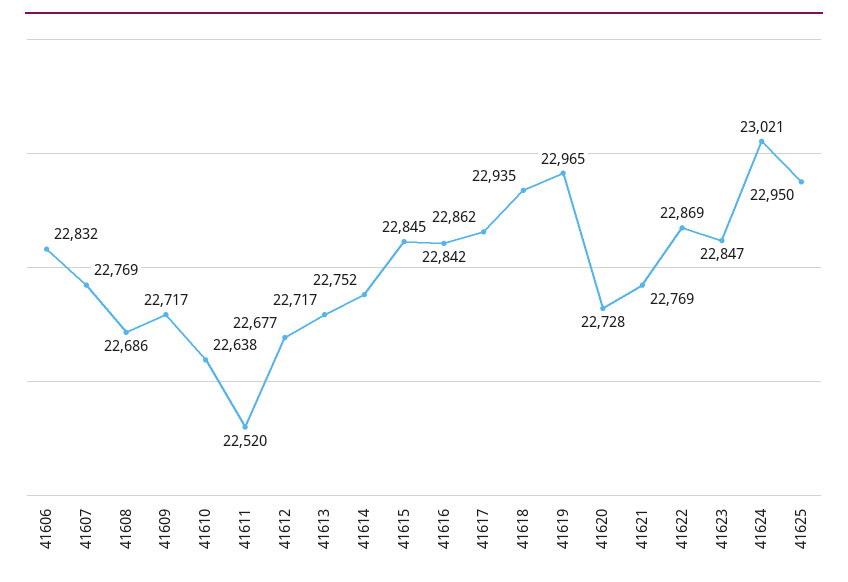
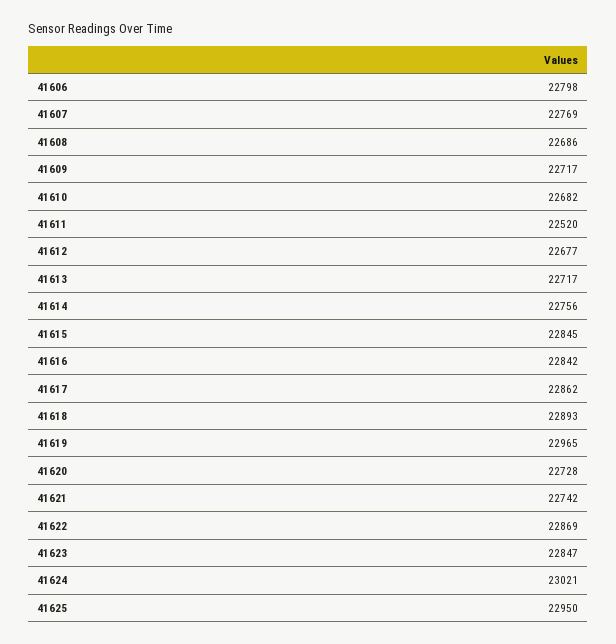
  {
-   "41606": 22832,
+   "41606": 22798,
    "41607": 22769,
    "41608": 22686,
    "41609": 22717,
-   "41610": 22638,
+   "41610": 22682,
    "41611": 22520,
    "41612": 22677,
    "41613": 22717,
-   "41614": 22752,
+   "41614": 22756,
    "41615": 22845,
    "41616": 22842,
    "41617": 22862,
-   "41618": 22935,
+   "41618": 22893,
    "41619": 22965,
    "41620": 22728,
-   "41621": 22769,
+   "41621": 22742,
    "41622": 22869,
    "41623": 22847,
    "41624": 23021,
    "41625": 22950
  }

